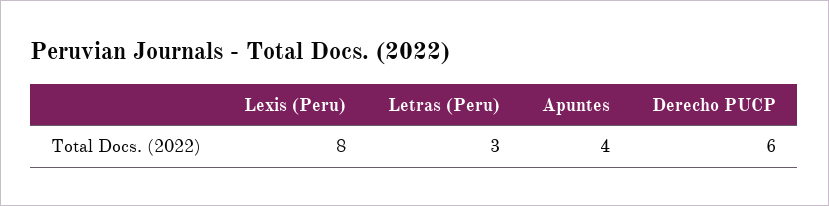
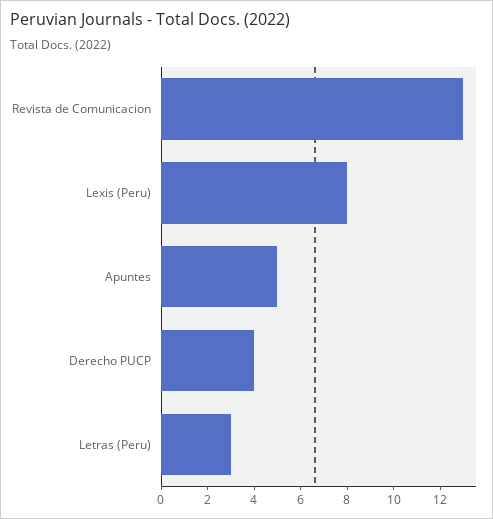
  {
    "Lexis (Peru)": 8,
    "Letras (Peru)": 3,
-   "Apuntes": 4,
+   "Apuntes": 5,
-   "Derecho PUCP": 6
+   "Derecho PUCP": 4,
+   "Revista de Comunicacion": 13
  }

